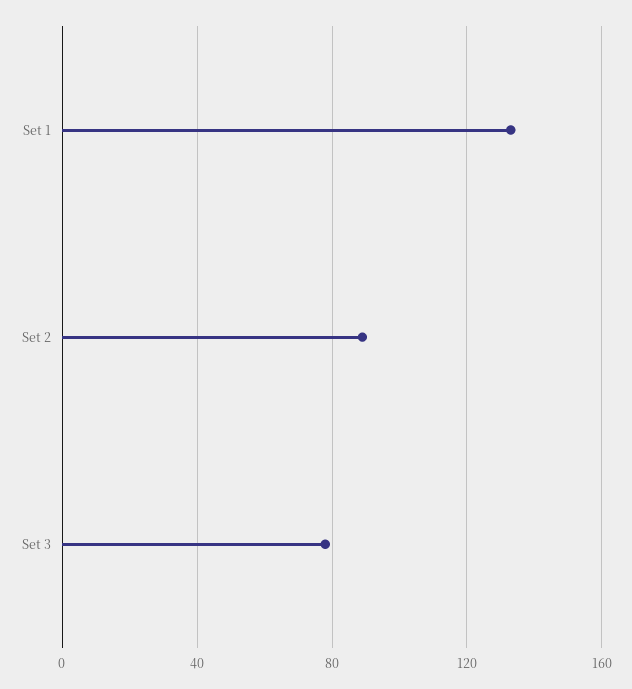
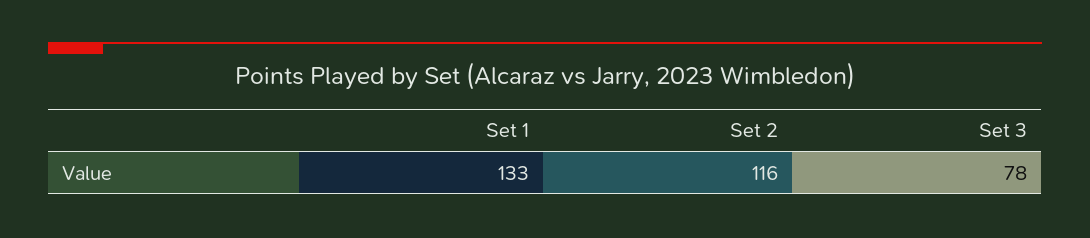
  {
    "Set 1": 133,
-   "Set 2": 90,
+   "Set 2": 116,
    "Set 3": 78
  }

